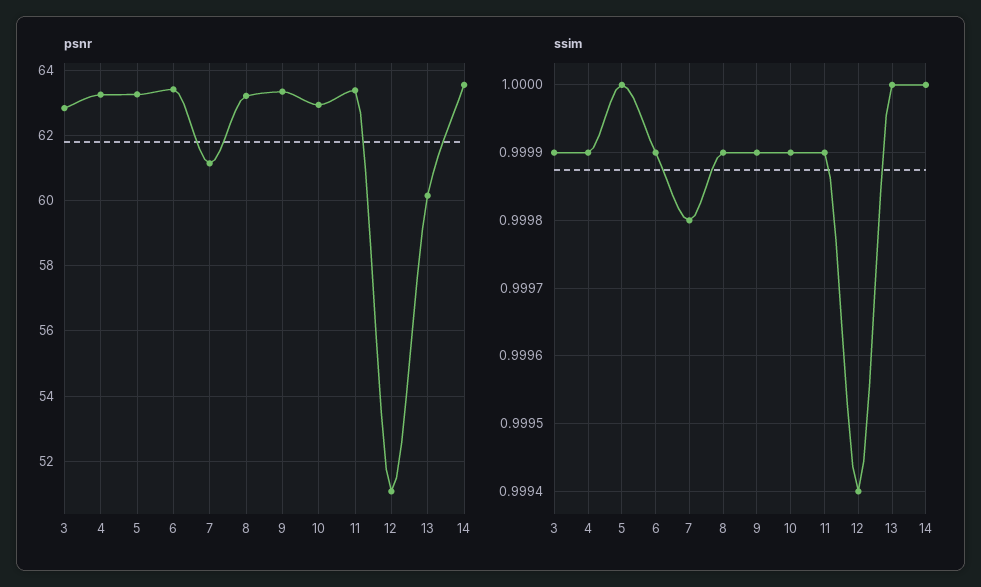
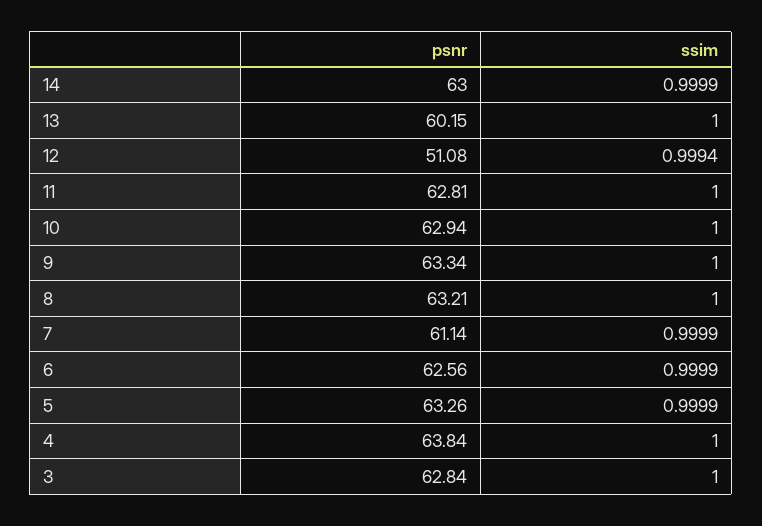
  {
    "psnr": {
      "3": 62.84,
-     "4": 63.2,
+     "4": 63.84,
      "5": 63.26,
-     "6": 63.4,
+     "6": 62.56,
      "7": 61.14,
      "8": 63.21,
      "9": 63.34,
      "10": 62.94,
-     "11": 63.4,
+     "11": 62.81,
      "12": 51.08,
      "13": 60.15,
-     "14": 63.6
+     "14": 63
    },
    "ssim": {
-     "3": 0.9999,
+     "3": 1,
-     "4": 0.9999,
+     "4": 1,
-     "5": 1,
+     "5": 0.9999,
      "6": 0.9999,
-     "7": 0.9998,
+     "7": 0.9999,
-     "8": 0.9999,
+     "8": 1,
-     "9": 0.9999,
+     "9": 1,
-     "10": 0.9999,
+     "10": 1,
-     "11": 0.9999,
+     "11": 1,
      "12": 0.9994,
      "13": 1,
-     "14": 1
+     "14": 0.9999
    }
  }

